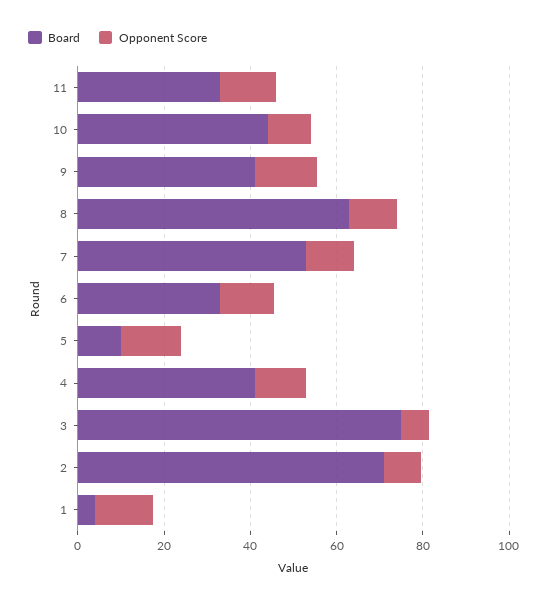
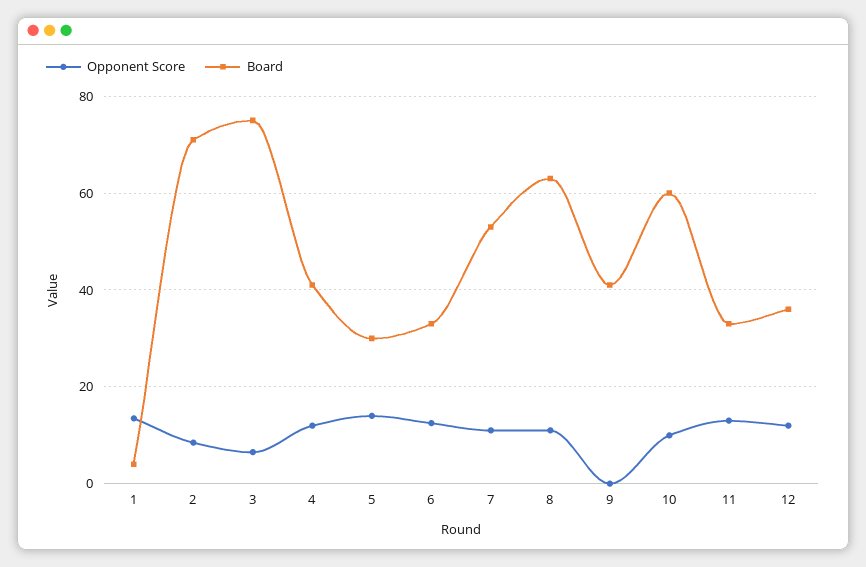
  {
    "Board": {
      "11": 34,
-     "10": 45,
+     "10": 60,
      "9": 42,
      "8": 64,
      "7": 54,
      "6": 34,
-     "5": 10,
+     "5": 30,
      "4": 42,
      "3": 76,
      "2": 72,
-     "1": 4
+     "1": 4,
+     "12": 36
    },
    "Opponent Score": {
      "11": 14,
      "10": 10,
-     "9": 15,
+     "9": 0,
      "8": 12,
      "7": 12,
      "6": 12,
      "5": 14,
      "4": 12,
      "3": 6,
      "2": 8,
-     "1": 14
+     "1": 14,
+     "12": 12
    }
  }

